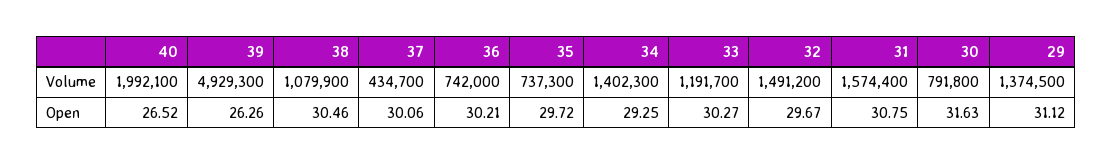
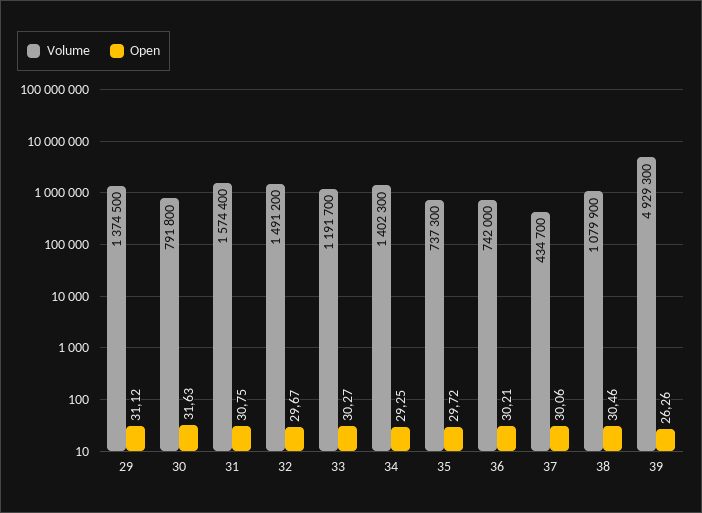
  {
    "Volume": {
-     "40": 1992100,
      "39": 4929300,
      "38": 1079900,
      "37": 434700,
      "36": 742000,
      "35": 737300,
      "34": 1402300,
      "33": 1191700,
      "32": 1491200,
      "31": 1574400,
      "30": 791800,
      "29": 1374500
    },
    "Open": {
-     "40": 26.52,
      "39": 26.26,
      "38": 30.46,
      "37": 30.06,
      "36": 30.21,
      "35": 29.72,
      "34": 29.25,
      "33": 30.27,
      "32": 29.67,
      "31": 30.75,
      "30": 31.63,
      "29": 31.12
    }
  }

